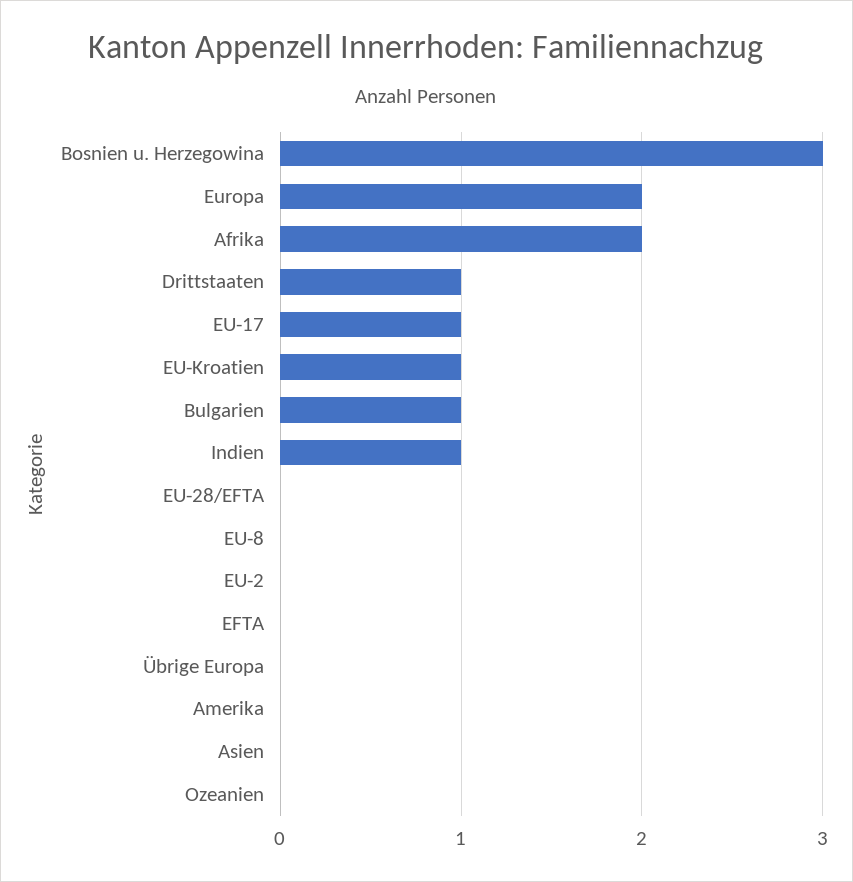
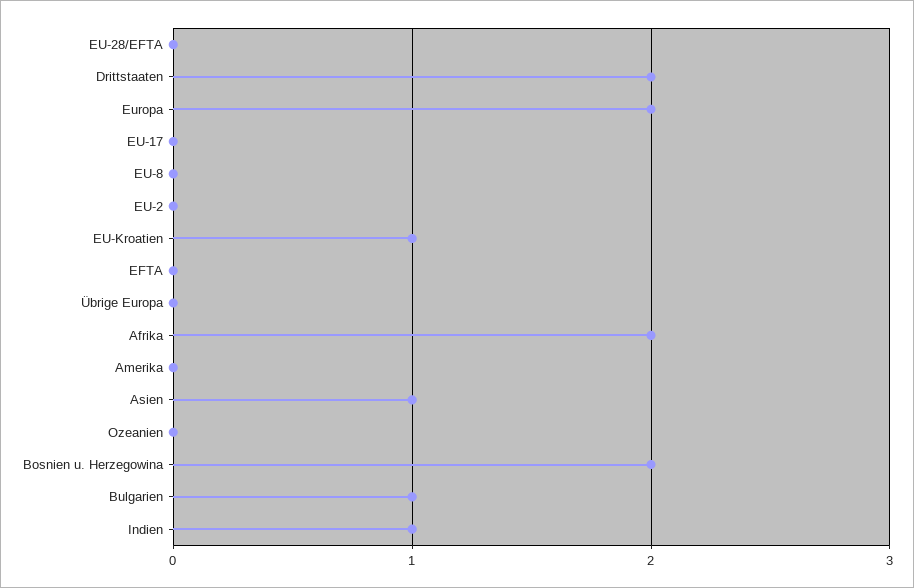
  {
-   "Bosnien u. Herzegowina": 3,
+   "Bosnien u. Herzegowina": 2,
    "Europa": 2,
    "Afrika": 2,
-   "Drittstaaten": 1,
+   "Drittstaaten": 2,
-   "EU-17": 1,
+   "EU-17": 0,
    "EU-Kroatien": 1,
    "Bulgarien": 1,
    "Indien": 1,
    "EU-28/EFTA": 0,
    "EU-8": 0,
    "EU-2": 0,
    "EFTA": 0,
    "Übrige Europa": 0,
    "Amerika": 0,
-   "Asien": 0,
+   "Asien": 1,
    "Ozeanien": 0
  }

